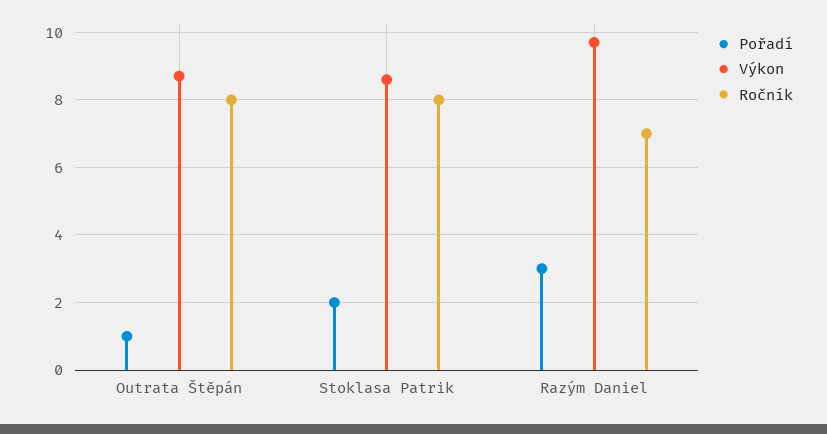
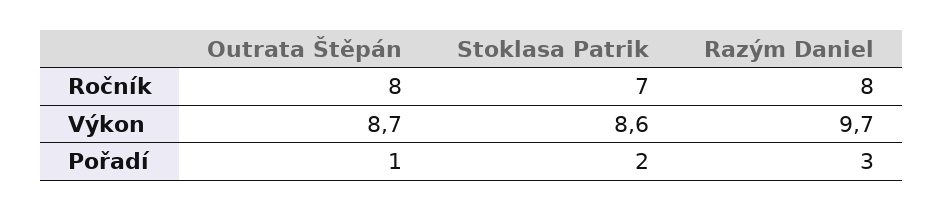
  {
    "Pořadí": {
      "Outrata Štěpán": 1,
      "Stoklasa Patrik": 2,
      "Razým Daniel": 3
    },
    "Výkon": {
      "Outrata Štěpán": 8.7,
      "Stoklasa Patrik": 8.6,
      "Razým Daniel": 9.7
    },
    "Ročník": {
      "Outrata Štěpán": 8,
-     "Stoklasa Patrik": 8,
+     "Stoklasa Patrik": 7,
-     "Razým Daniel": 7
+     "Razým Daniel": 8
    }
  }

